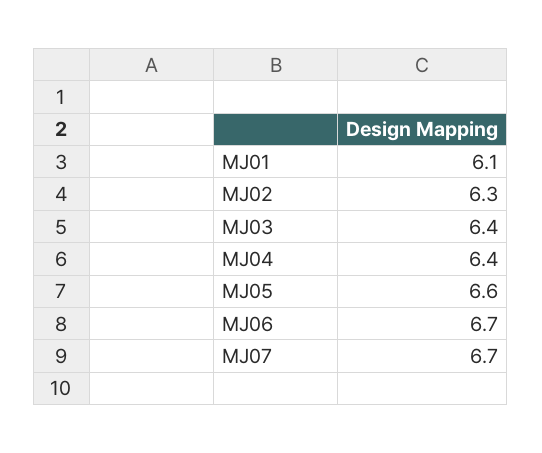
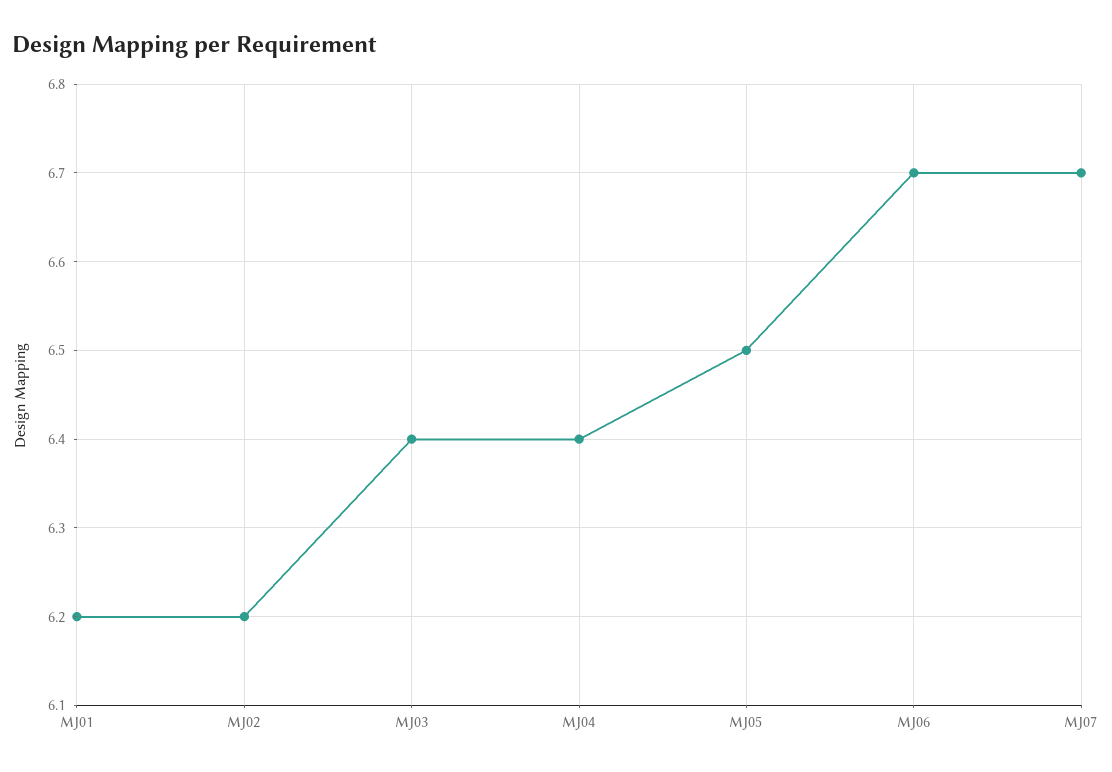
  {
-   "MJ01": 6.1,
+   "MJ01": 6.2,
-   "MJ02": 6.3,
+   "MJ02": 6.2,
    "MJ03": 6.4,
    "MJ04": 6.4,
-   "MJ05": 6.6,
+   "MJ05": 6.5,
    "MJ06": 6.7,
    "MJ07": 6.7
  }

